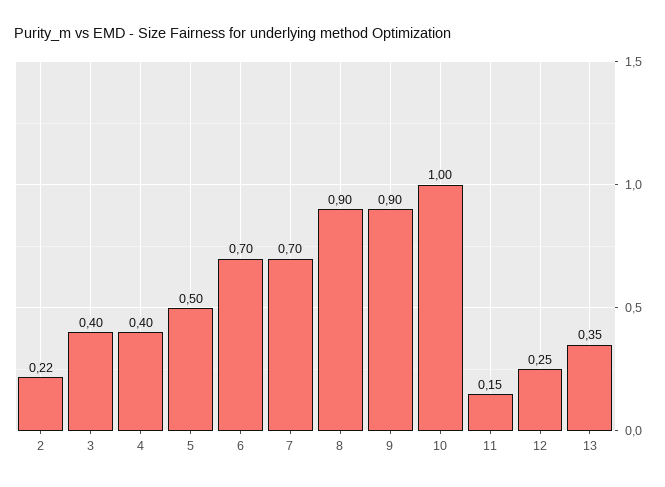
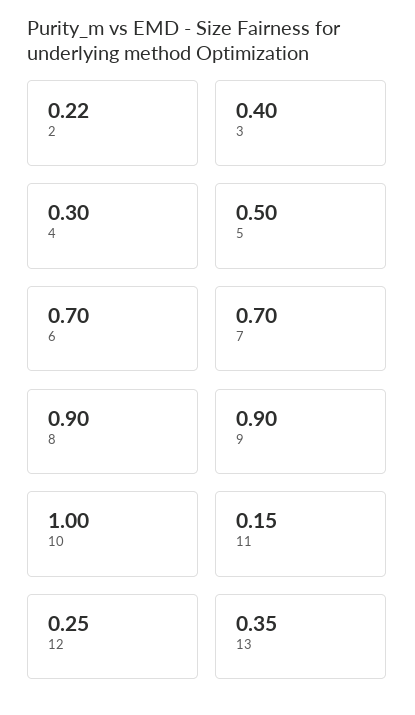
  {
    "2": 0.22,
    "3": 0.4,
-   "4": 0.4,
+   "4": 0.3,
    "5": 0.5,
    "6": 0.7,
    "7": 0.7,
    "8": 0.9,
    "9": 0.9,
    "10": 1,
    "11": 0.15,
    "12": 0.25,
    "13": 0.35
  }

